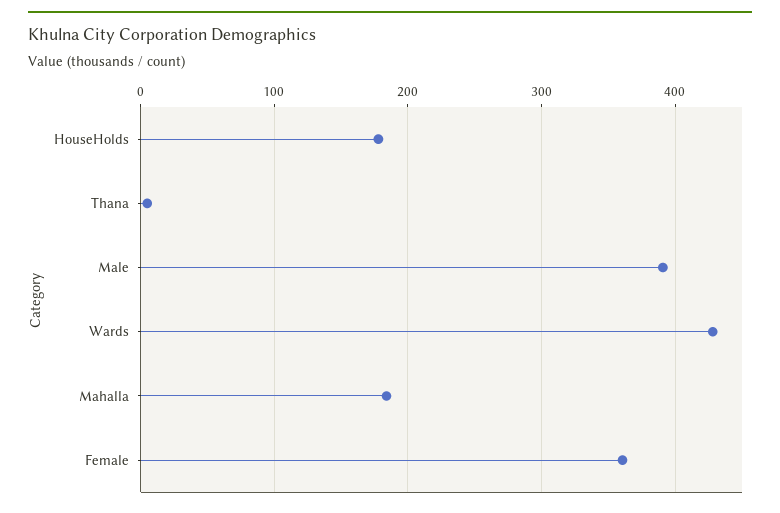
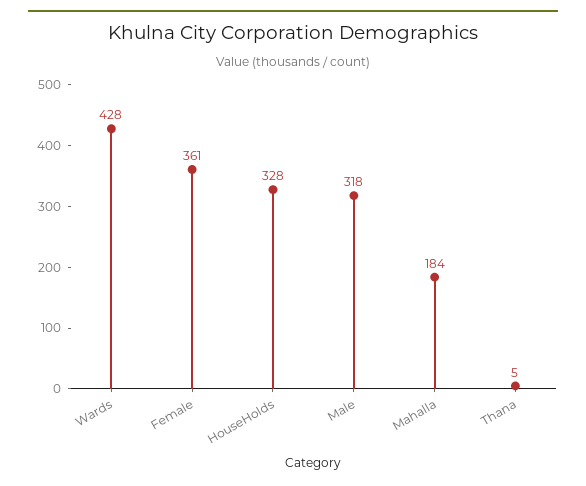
  {
-   "HouseHolds": 180,
+   "HouseHolds": 328,
    "Thana": 5,
-   "Male": 390,
+   "Male": 318,
    "Wards": 428,
    "Mahalla": 184,
    "Female": 361
  }

